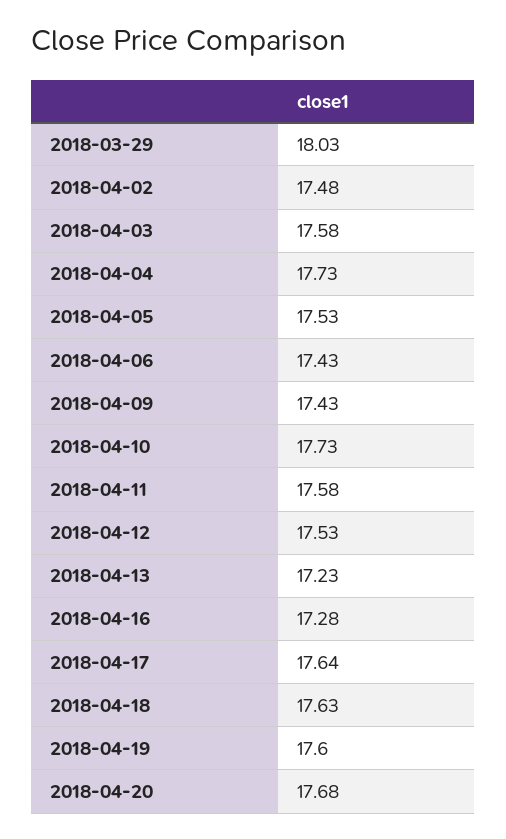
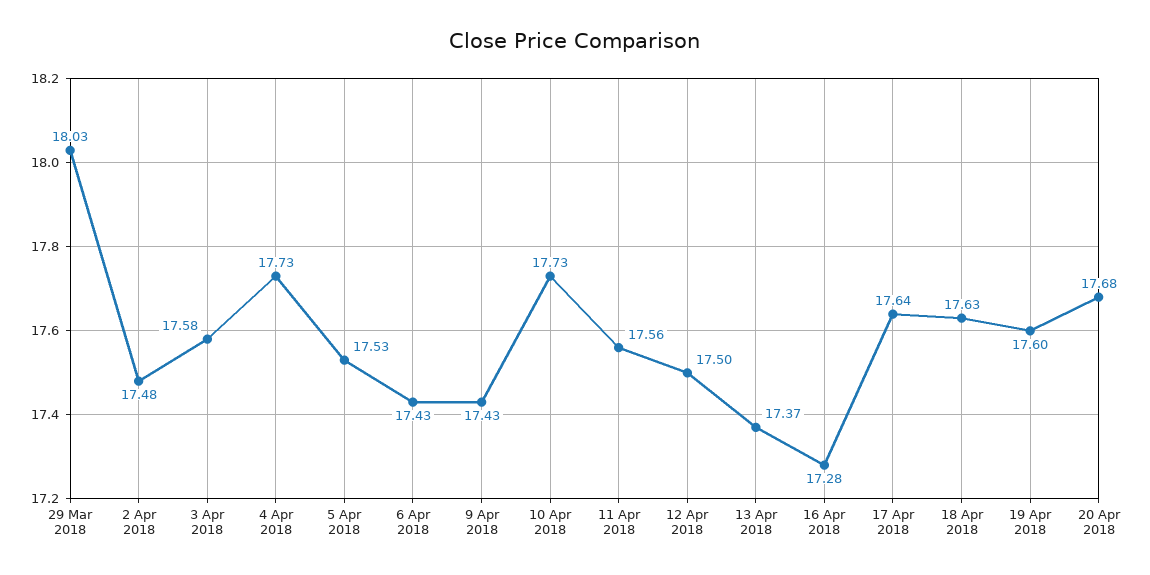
  {
    "2018-03-29": 18.03,
    "2018-04-02": 17.48,
    "2018-04-03": 17.58,
    "2018-04-04": 17.73,
    "2018-04-05": 17.53,
    "2018-04-06": 17.43,
    "2018-04-09": 17.43,
    "2018-04-10": 17.73,
-   "2018-04-11": 17.58,
+   "2018-04-11": 17.56,
-   "2018-04-12": 17.53,
+   "2018-04-12": 17.5,
-   "2018-04-13": 17.23,
+   "2018-04-13": 17.37,
    "2018-04-16": 17.28,
    "2018-04-17": 17.64,
    "2018-04-18": 17.63,
    "2018-04-19": 17.6,
    "2018-04-20": 17.68
  }

